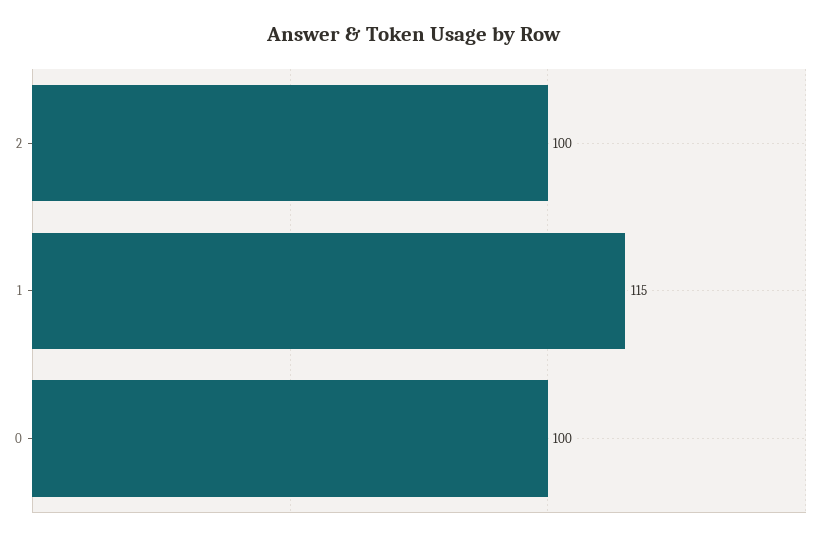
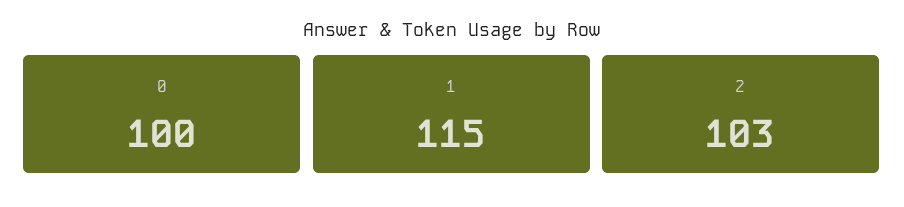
  {
-   "2": 100,
+   "2": 103,
    "1": 115,
    "0": 100
  }

